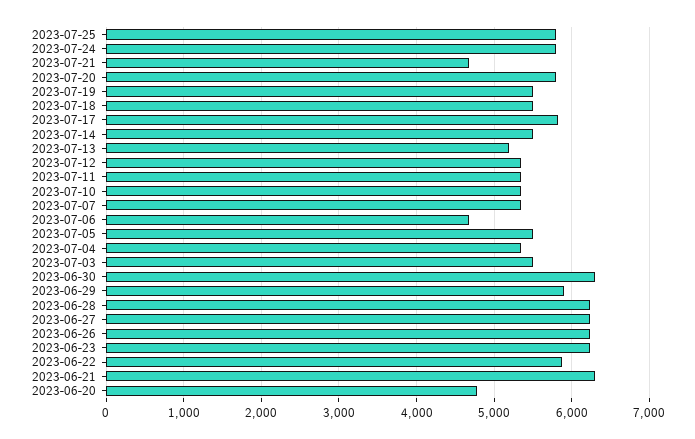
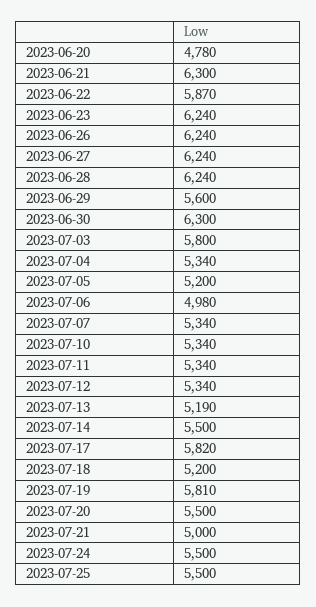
  {
-   "2023-07-25": 5800,
+   "2023-07-25": 5500,
-   "2023-07-24": 5800,
+   "2023-07-24": 5500,
-   "2023-07-21": 4700,
+   "2023-07-21": 5000,
-   "2023-07-20": 5800,
+   "2023-07-20": 5500,
-   "2023-07-19": 5500,
+   "2023-07-19": 5810,
-   "2023-07-18": 5500,
+   "2023-07-18": 5200,
    "2023-07-17": 5820,
    "2023-07-14": 5500,
    "2023-07-13": 5190,
    "2023-07-12": 5340,
    "2023-07-11": 5340,
    "2023-07-10": 5340,
    "2023-07-07": 5340,
-   "2023-07-06": 4700,
+   "2023-07-06": 4980,
-   "2023-07-05": 5500,
+   "2023-07-05": 5200,
    "2023-07-04": 5340,
-   "2023-07-03": 5500,
+   "2023-07-03": 5800,
    "2023-06-30": 6300,
-   "2023-06-29": 5900,
+   "2023-06-29": 5600,
    "2023-06-28": 6240,
    "2023-06-27": 6240,
    "2023-06-26": 6240,
    "2023-06-23": 6240,
    "2023-06-22": 5870,
    "2023-06-21": 6300,
    "2023-06-20": 4780
  }

